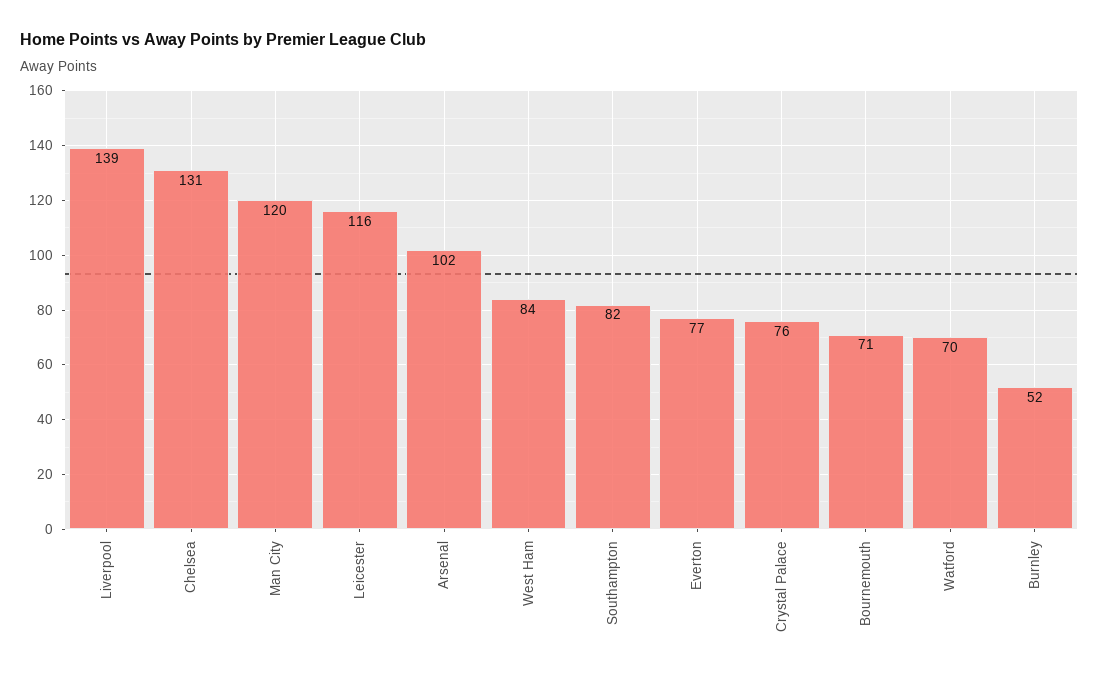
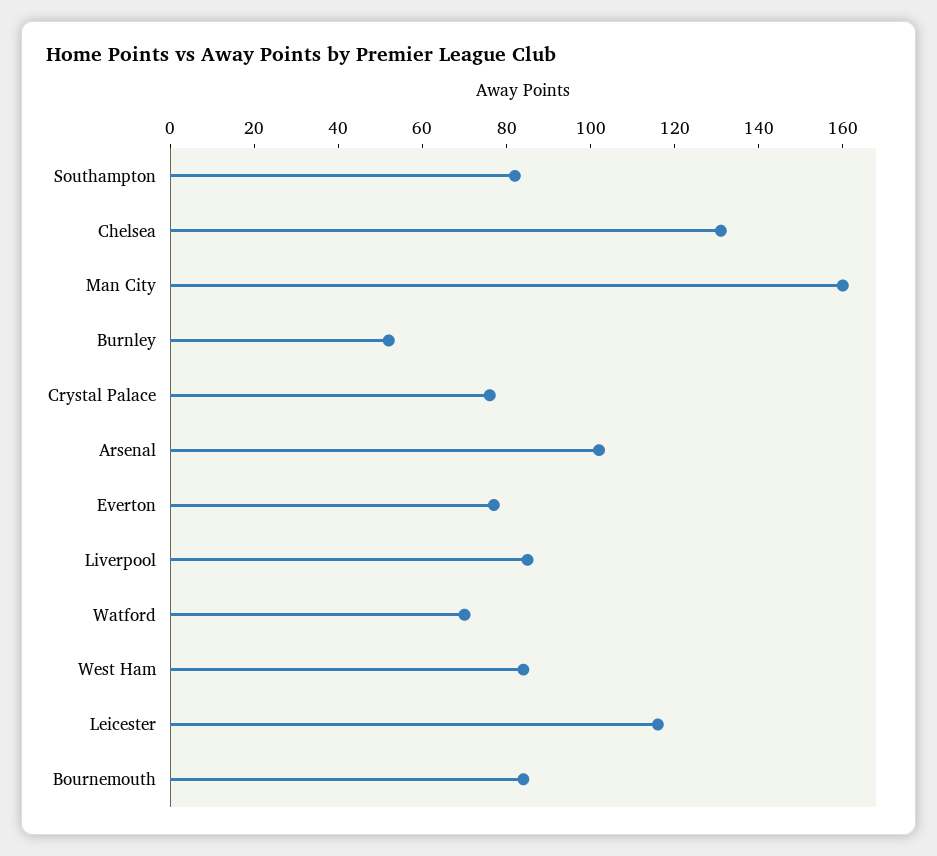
  {
-   "Liverpool": 139,
+   "Liverpool": 85,
    "Chelsea": 131,
-   "Man City": 120,
+   "Man City": 160,
    "Leicester": 116,
    "Arsenal": 102,
    "West Ham": 84,
    "Southampton": 82,
    "Everton": 77,
    "Crystal Palace": 76,
-   "Bournemouth": 71,
+   "Bournemouth": 85,
    "Watford": 70,
    "Burnley": 52
  }

